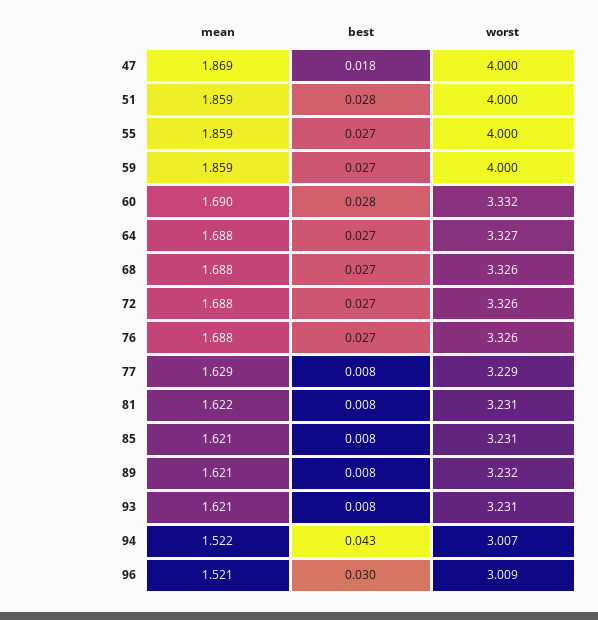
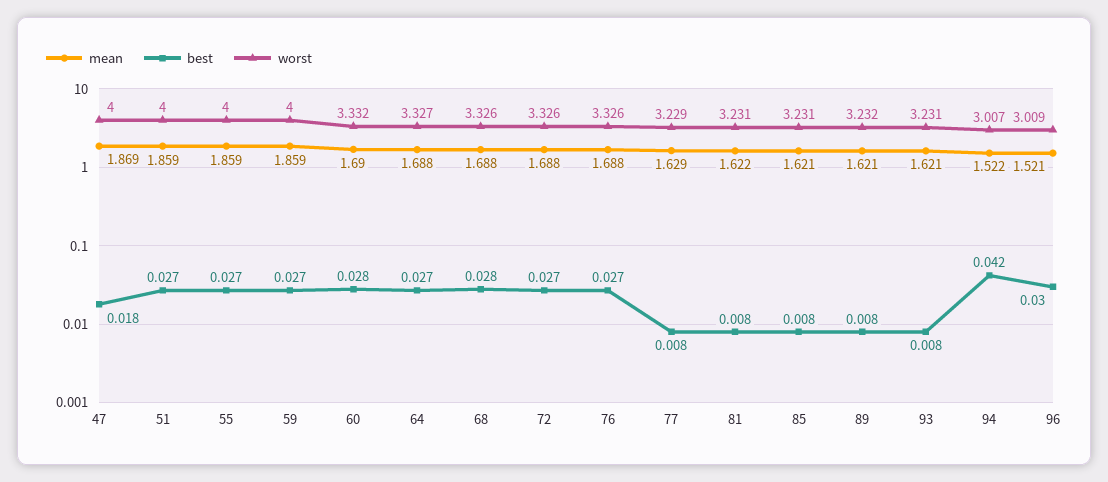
  {
    "mean": {
      "47": 1.869,
      "51": 1.859,
      "55": 1.859,
      "59": 1.859,
      "60": 1.69,
      "64": 1.688,
      "68": 1.688,
      "72": 1.688,
      "76": 1.688,
      "77": 1.629,
      "81": 1.622,
      "85": 1.621,
      "89": 1.621,
      "93": 1.621,
      "94": 1.522,
      "96": 1.521
    },
    "best": {
      "47": 0.018,
-     "51": 0.028,
+     "51": 0.027,
      "55": 0.027,
      "59": 0.027,
      "60": 0.028,
      "64": 0.027,
-     "68": 0.027,
+     "68": 0.028,
      "72": 0.027,
      "76": 0.027,
      "77": 0.008,
      "81": 0.008,
      "85": 0.008,
      "89": 0.008,
      "93": 0.008,
-     "94": 0.043,
+     "94": 0.042,
      "96": 0.03
    },
    "worst": {
      "47": 4,
      "51": 4,
      "55": 4,
      "59": 4,
      "60": 3.332,
      "64": 3.327,
      "68": 3.326,
      "72": 3.326,
      "76": 3.326,
      "77": 3.229,
      "81": 3.231,
      "85": 3.231,
      "89": 3.232,
      "93": 3.231,
      "94": 3.007,
      "96": 3.009
    }
  }

